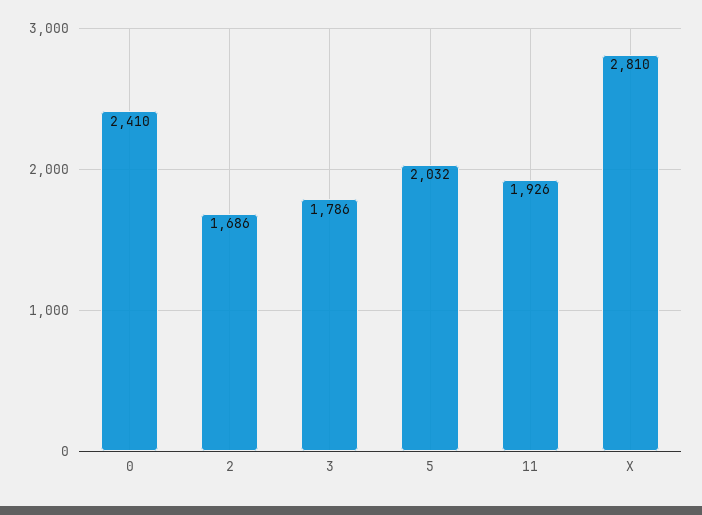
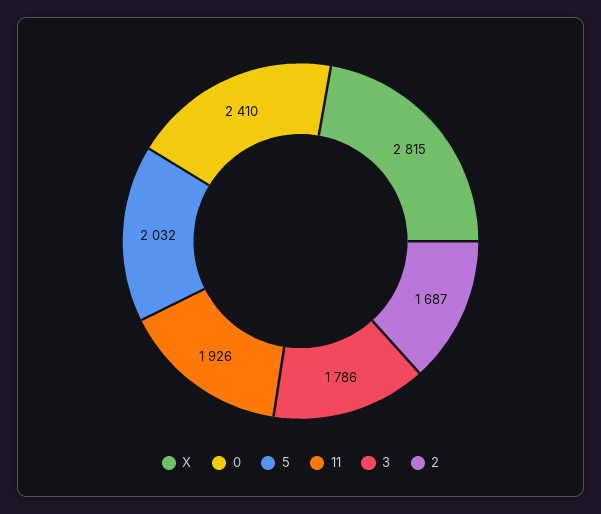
  {
    "0": 2410,
-   "2": 1686,
+   "2": 1687,
    "3": 1786,
    "5": 2032,
    "11": 1926,
-   "X": 2810
+   "X": 2815
  }

